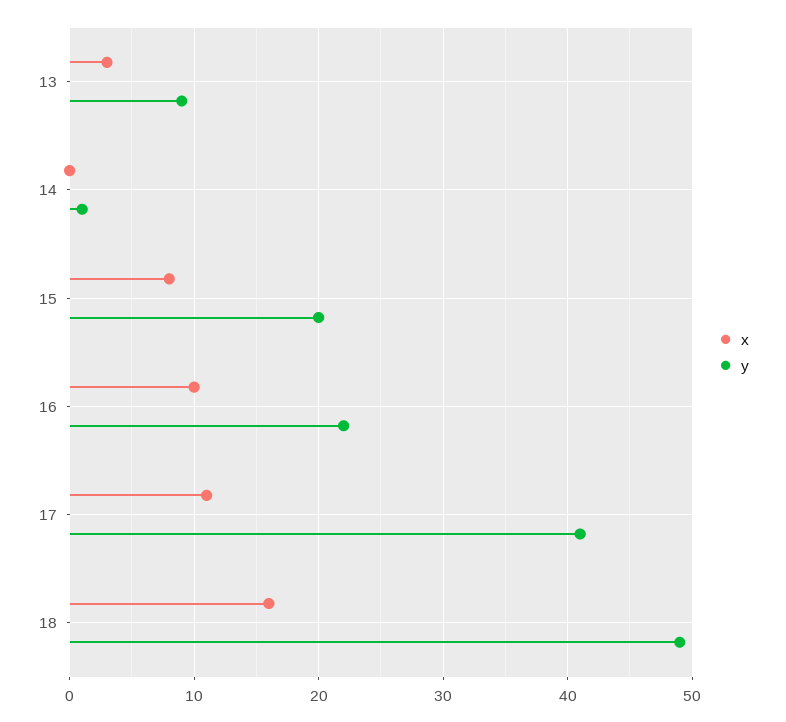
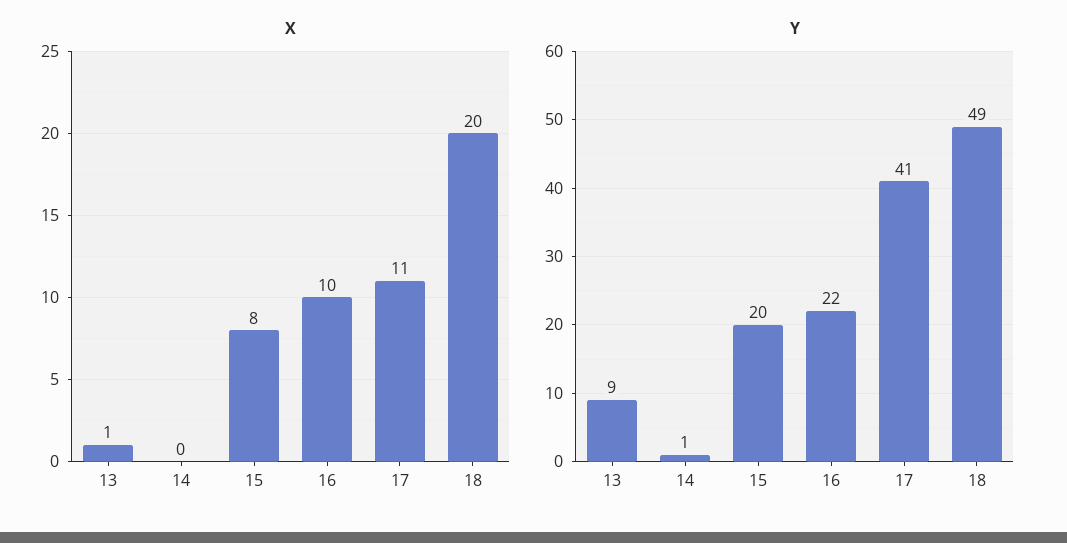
  {
    "x": {
-     "13": 3,
+     "13": 1,
      "14": 0,
      "15": 8,
      "16": 10,
      "17": 11,
-     "18": 16
+     "18": 20
    },
    "y": {
      "13": 9,
      "14": 1,
      "15": 20,
      "16": 22,
      "17": 41,
      "18": 49
    }
  }

